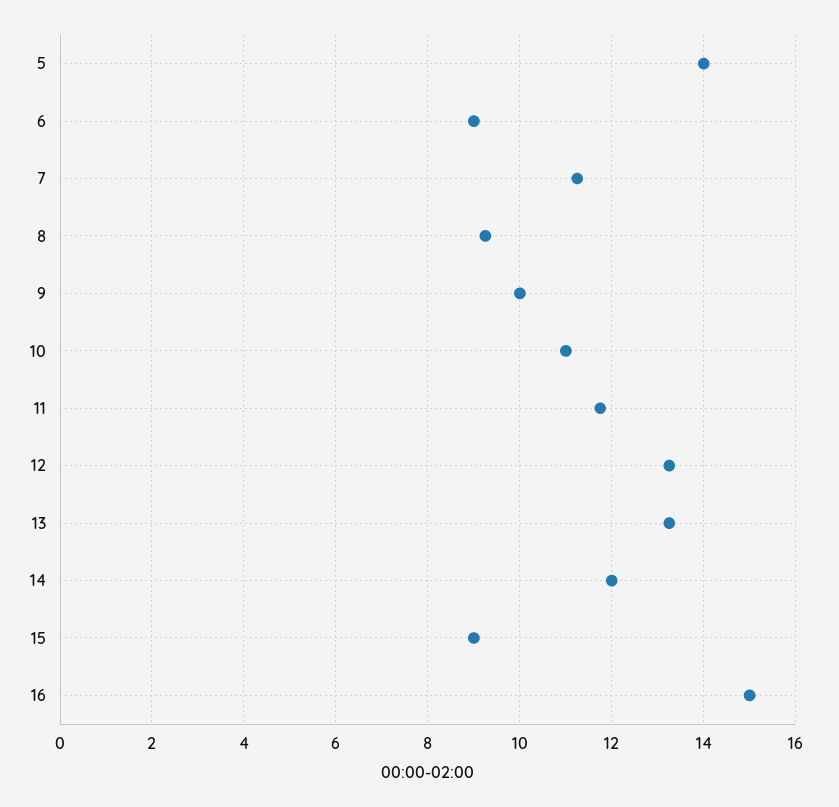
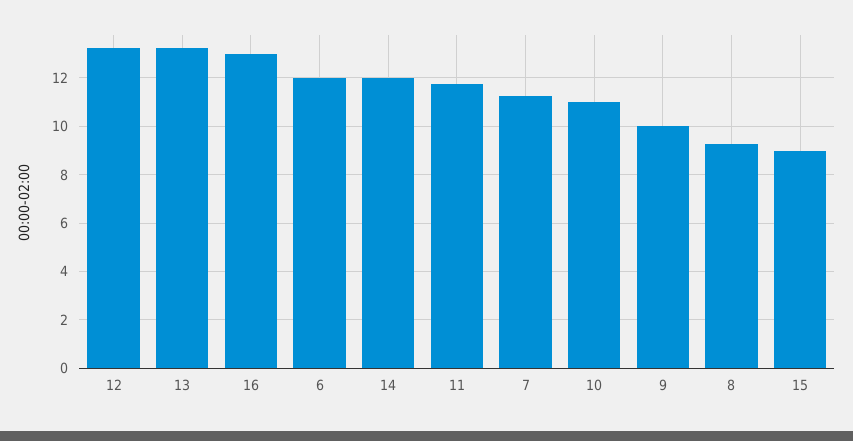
  {
-   "5": 14,
-   "6": 9,
+   "6": 12,
    "7": 11.2,
    "8": 9.2,
    "9": 10,
    "10": 11,
    "11": 11.8,
    "12": 13.2,
    "13": 13.2,
    "14": 12,
    "15": 9,
-   "16": 15
+   "16": 13
  }

